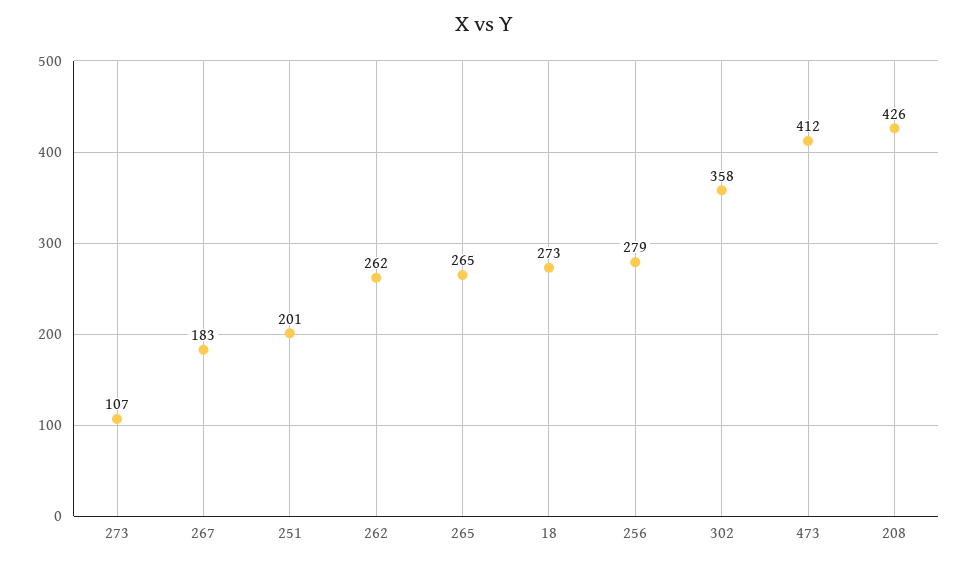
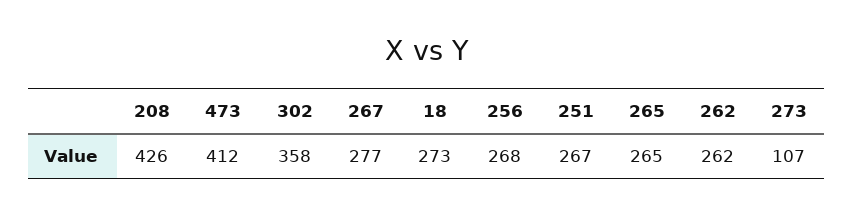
  {
    "273": 107,
-   "267": 183,
+   "267": 277,
-   "251": 201,
+   "251": 267,
    "262": 262,
    "265": 265,
    "18": 273,
-   "256": 279,
+   "256": 268,
    "302": 358,
    "473": 412,
    "208": 426
  }

